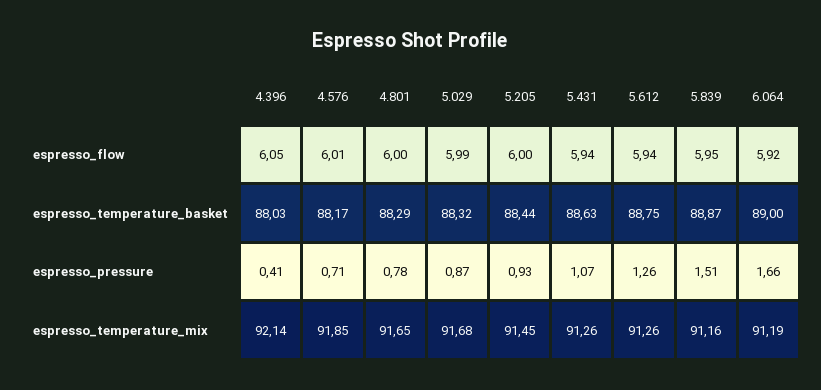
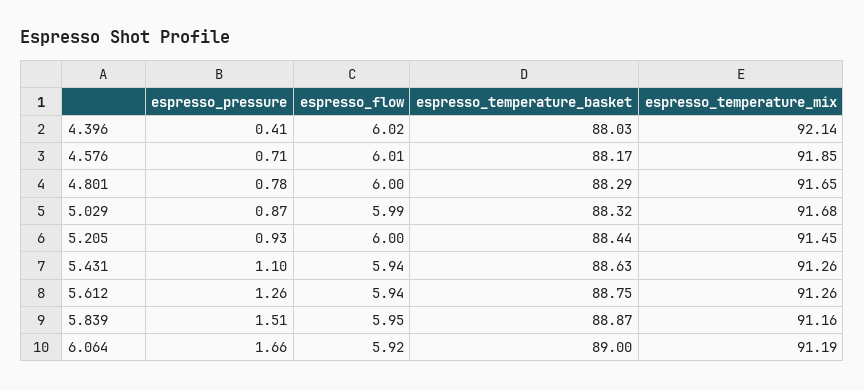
  {
    "4.396": {
-     "espresso_flow": 6.05,
+     "espresso_flow": 6.02,
      "espresso_temperature_basket": 88.03,
      "espresso_pressure": 0.41,
      "espresso_temperature_mix": 92.14
    },
    "4.576": {
      "espresso_flow": 6.01,
      "espresso_temperature_basket": 88.17,
      "espresso_pressure": 0.71,
      "espresso_temperature_mix": 91.85
    },
    "4.801": {
      "espresso_flow": 6,
      "espresso_temperature_basket": 88.29,
      "espresso_pressure": 0.78,
      "espresso_temperature_mix": 91.65
    },
    "5.029": {
      "espresso_flow": 5.99,
      "espresso_temperature_basket": 88.32,
      "espresso_pressure": 0.87,
      "espresso_temperature_mix": 91.68
    },
    "5.205": {
      "espresso_flow": 6,
      "espresso_temperature_basket": 88.44,
      "espresso_pressure": 0.93,
      "espresso_temperature_mix": 91.45
    },
    "5.431": {
      "espresso_flow": 5.94,
      "espresso_temperature_basket": 88.63,
-     "espresso_pressure": 1.07,
+     "espresso_pressure": 1.1,
      "espresso_temperature_mix": 91.26
    },
    "5.612": {
      "espresso_flow": 5.94,
      "espresso_temperature_basket": 88.75,
      "espresso_pressure": 1.26,
      "espresso_temperature_mix": 91.26
    },
    "5.839": {
      "espresso_flow": 5.95,
      "espresso_temperature_basket": 88.87,
      "espresso_pressure": 1.51,
      "espresso_temperature_mix": 91.16
    },
    "6.064": {
      "espresso_flow": 5.92,
      "espresso_temperature_basket": 89,
      "espresso_pressure": 1.66,
      "espresso_temperature_mix": 91.19
    }
  }

